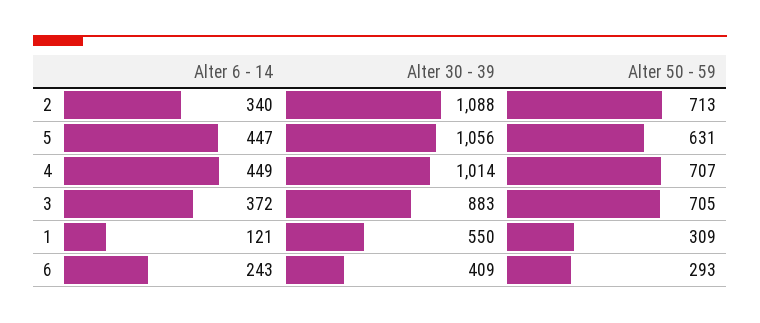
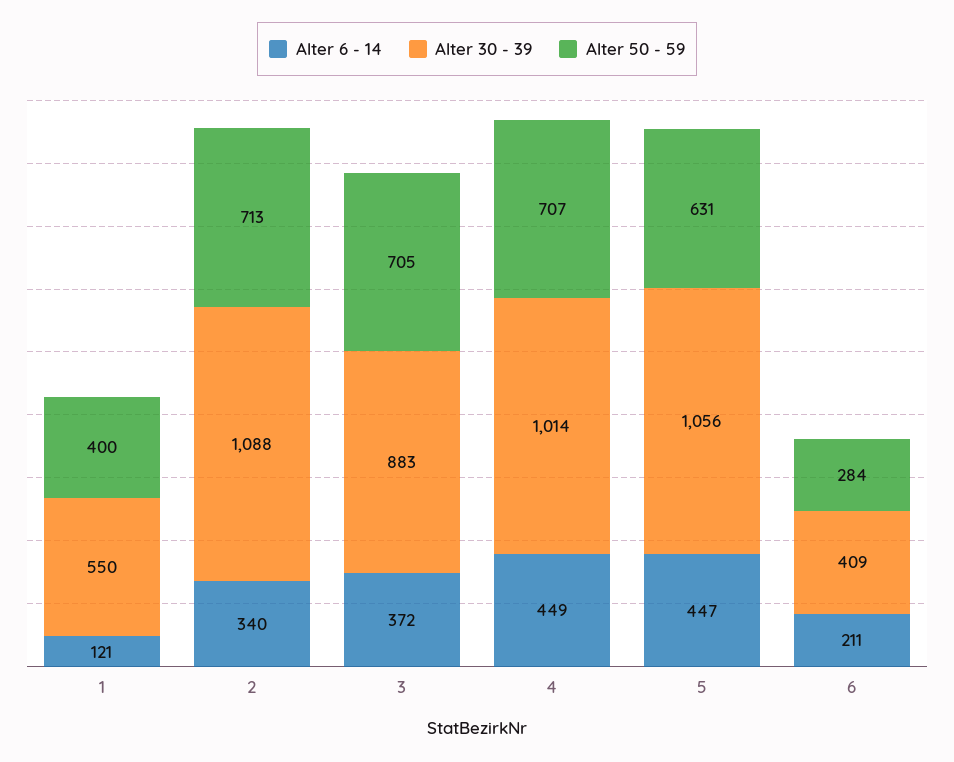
  {
    "Alter 6 - 14": {
      "2": 340,
      "5": 447,
      "4": 449,
      "3": 372,
      "1": 121,
-     "6": 243
+     "6": 211
    },
    "Alter 30 - 39": {
      "2": 1088,
      "5": 1056,
      "4": 1014,
      "3": 883,
      "1": 550,
      "6": 409
    },
    "Alter 50 - 59": {
      "2": 713,
      "5": 631,
      "4": 707,
      "3": 705,
-     "1": 309,
+     "1": 400,
-     "6": 293
+     "6": 284
    }
  }

